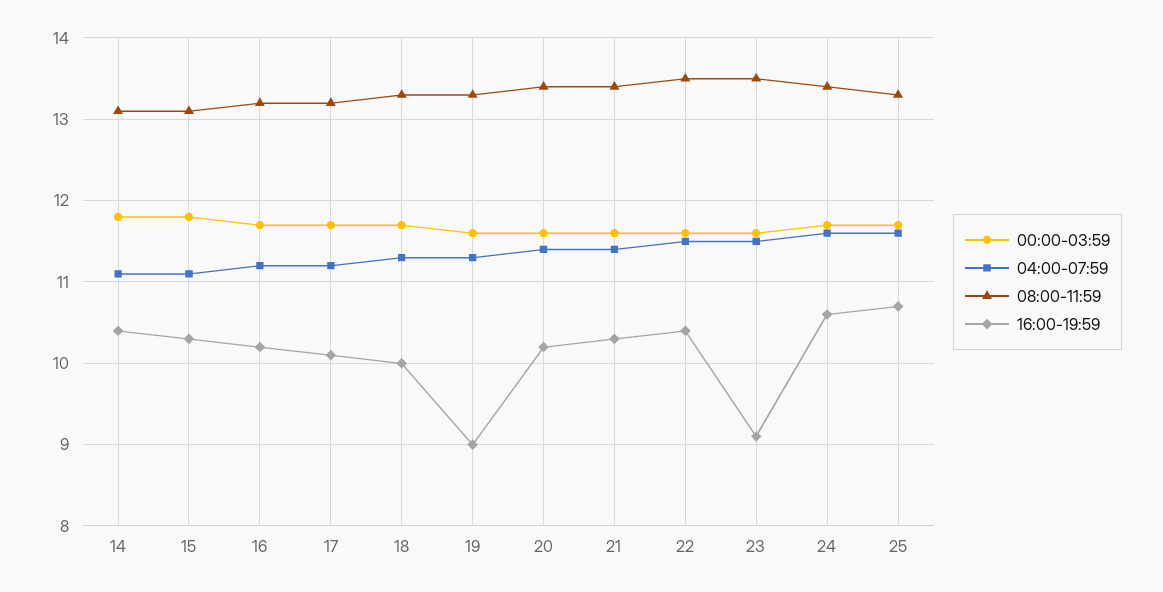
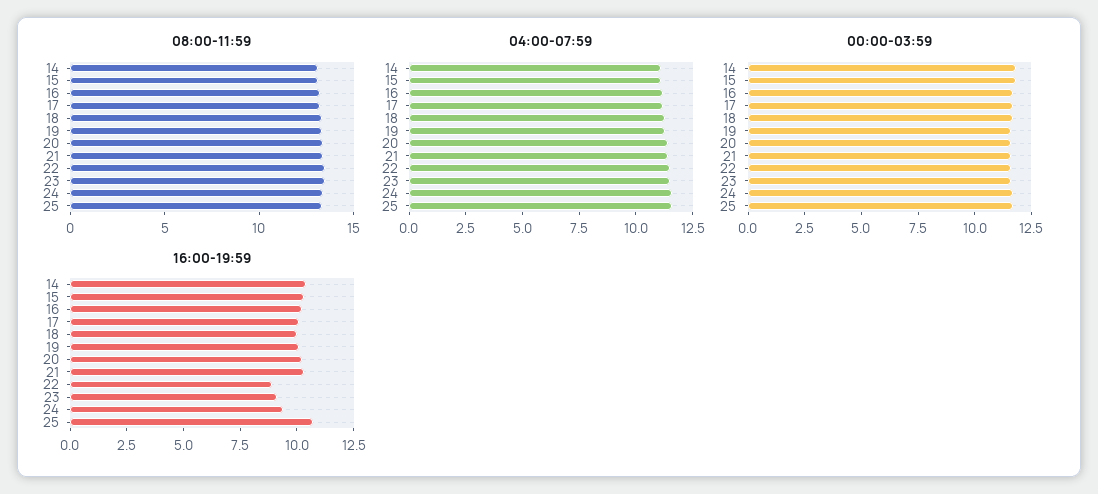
  {
    "00:00-03:59": {
      "14": 11.8,
      "15": 11.8,
      "16": 11.7,
      "17": 11.7,
      "18": 11.7,
      "19": 11.6,
      "20": 11.6,
      "21": 11.6,
      "22": 11.6,
      "23": 11.6,
      "24": 11.7,
      "25": 11.7
    },
    "04:00-07:59": {
      "14": 11.1,
      "15": 11.1,
      "16": 11.2,
      "17": 11.2,
      "18": 11.3,
      "19": 11.3,
      "20": 11.4,
      "21": 11.4,
      "22": 11.5,
      "23": 11.5,
      "24": 11.6,
      "25": 11.6
    },
    "08:00-11:59": {
      "14": 13.1,
      "15": 13.1,
      "16": 13.2,
      "17": 13.2,
      "18": 13.3,
      "19": 13.3,
      "20": 13.4,
      "21": 13.4,
      "22": 13.5,
      "23": 13.5,
      "24": 13.4,
      "25": 13.3
    },
    "16:00-19:59": {
      "14": 10.4,
      "15": 10.3,
      "16": 10.2,
      "17": 10.1,
      "18": 10,
-     "19": 9,
+     "19": 10,
      "20": 10.2,
      "21": 10.3,
-     "22": 10.4,
+     "22": 9,
      "23": 9.1,
-     "24": 10.6,
+     "24": 9.5,
      "25": 10.7
    }
  }

